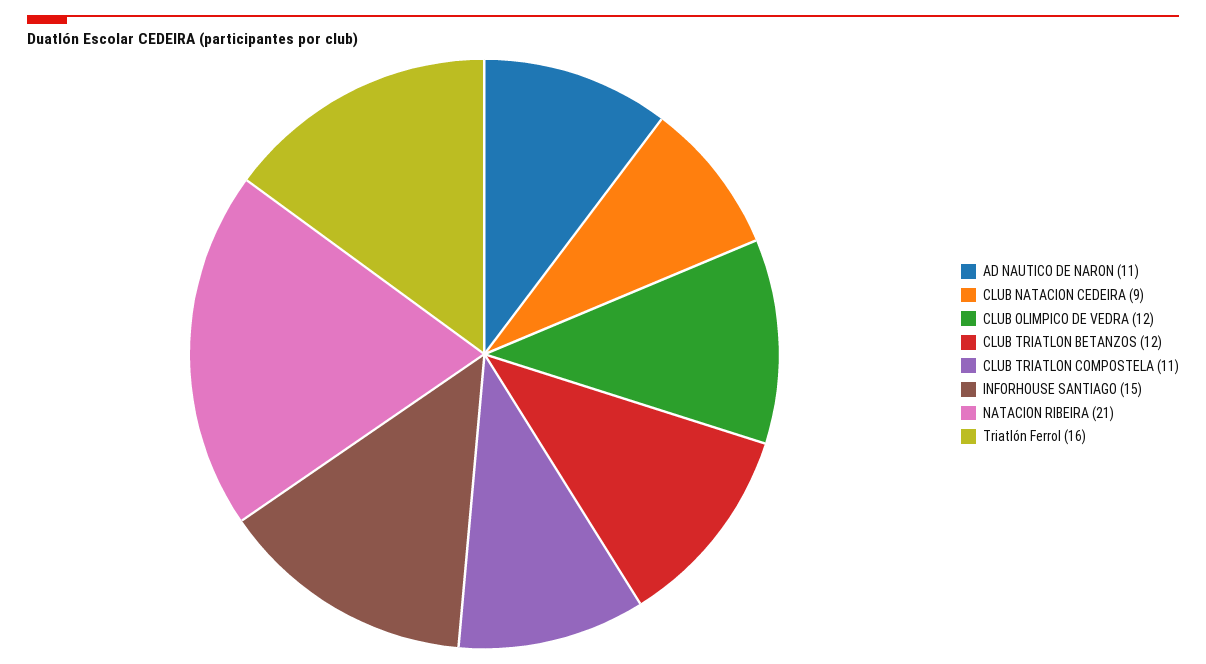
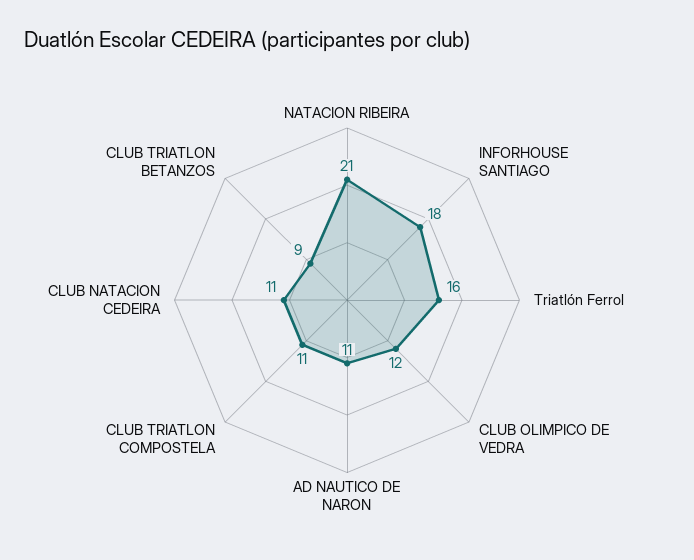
  {
    "AD NAUTICO DE NARON": 11,
-   "CLUB NATACION CEDEIRA": 9,
+   "CLUB NATACION CEDEIRA": 11,
    "CLUB OLIMPICO DE VEDRA": 12,
-   "CLUB TRIATLON BETANZOS": 12,
+   "CLUB TRIATLON BETANZOS": 9,
    "CLUB TRIATLON COMPOSTELA": 11,
-   "INFORHOUSE SANTIAGO": 15,
+   "INFORHOUSE SANTIAGO": 18,
    "NATACION RIBEIRA": 21,
    "Triatlón Ferrol": 16
  }

